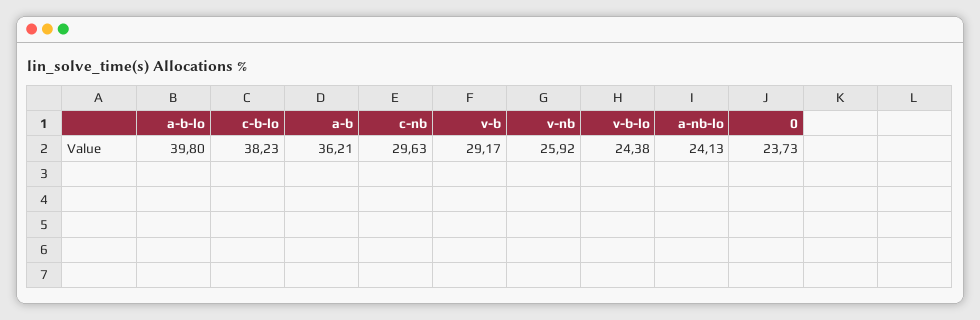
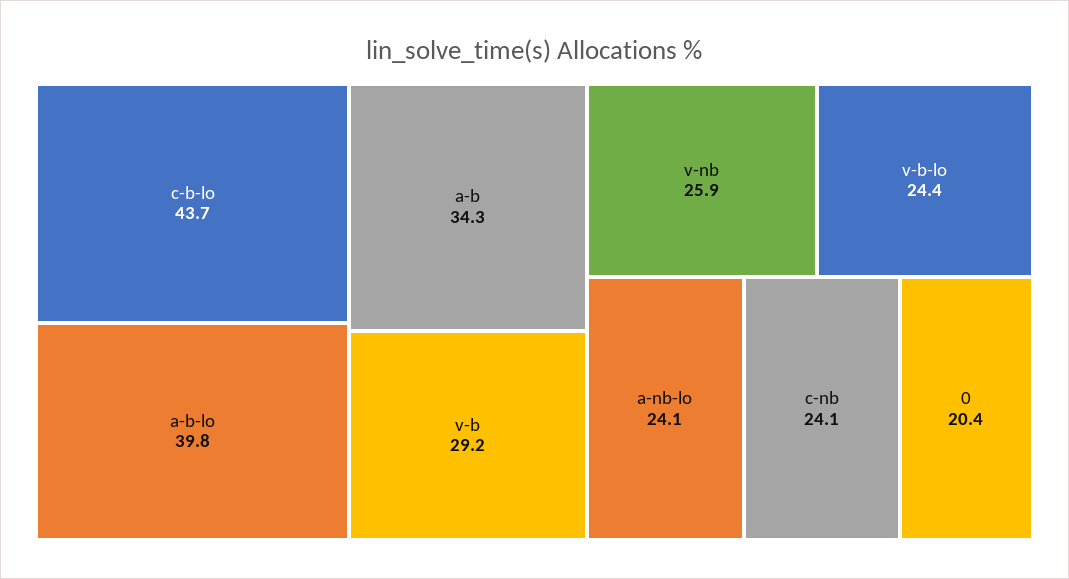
  {
    "a-b-lo": 39.8,
-   "c-b-lo": 38.23,
+   "c-b-lo": 43.7,
-   "a-b": 36.21,
+   "a-b": 34.3,
-   "c-nb": 29.63,
+   "c-nb": 24.1,
    "v-b": 29.17,
    "v-nb": 25.92,
    "v-b-lo": 24.38,
    "a-nb-lo": 24.13,
-   "0": 23.73
+   "0": 20.4
  }

